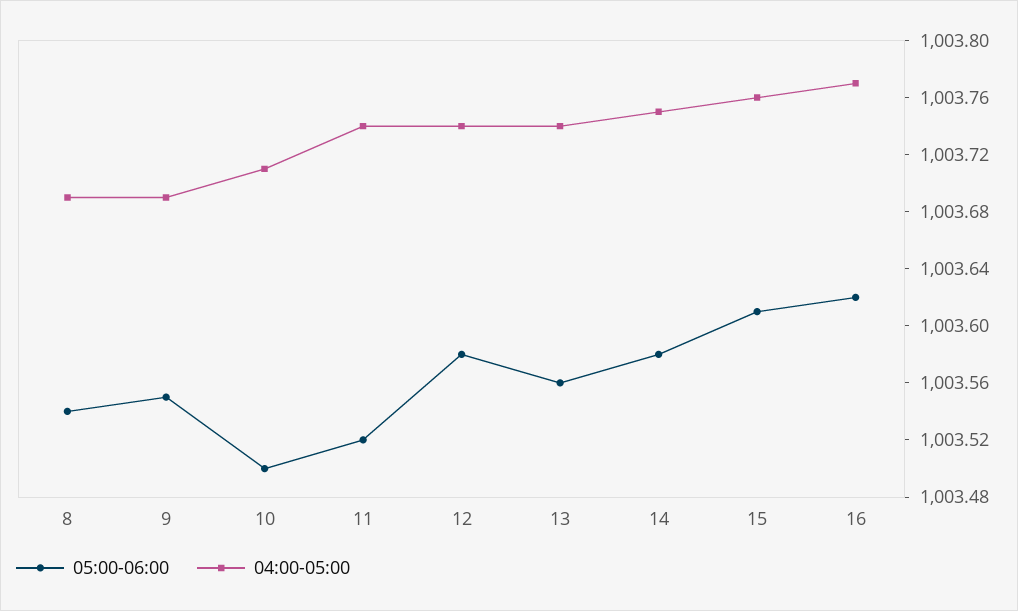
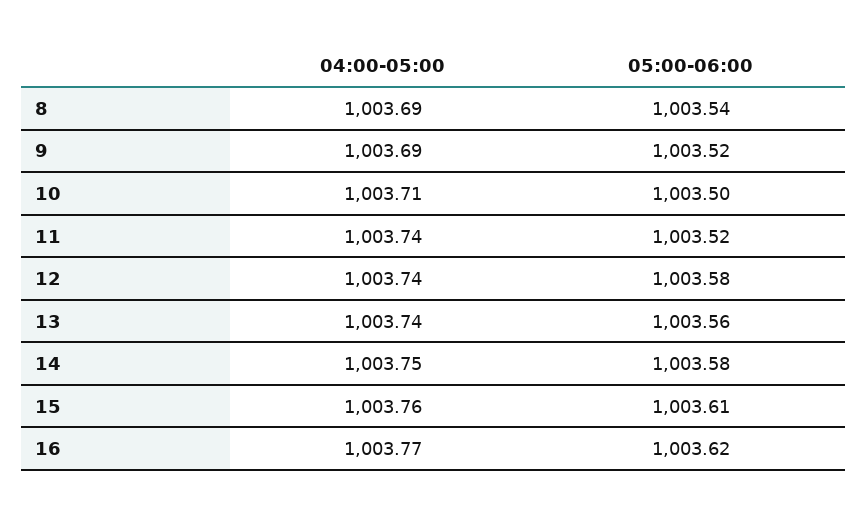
  {
    "05:00-06:00": {
      "8": 1003.54,
-     "9": 1003.55,
+     "9": 1003.52,
      "10": 1003.5,
      "11": 1003.52,
      "12": 1003.58,
      "13": 1003.56,
      "14": 1003.58,
      "15": 1003.61,
      "16": 1003.62
    },
    "04:00-05:00": {
      "8": 1003.69,
      "9": 1003.69,
      "10": 1003.71,
      "11": 1003.74,
      "12": 1003.74,
      "13": 1003.74,
      "14": 1003.75,
      "15": 1003.76,
      "16": 1003.77
    }
  }

